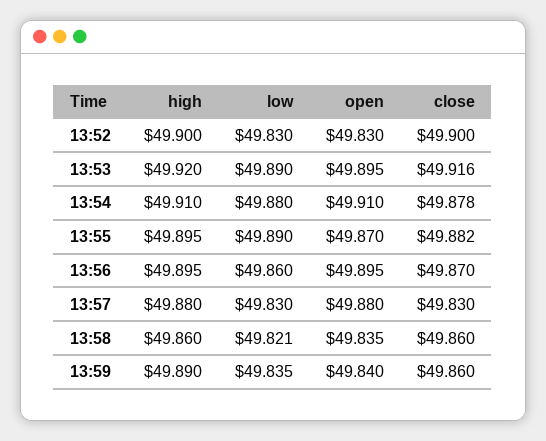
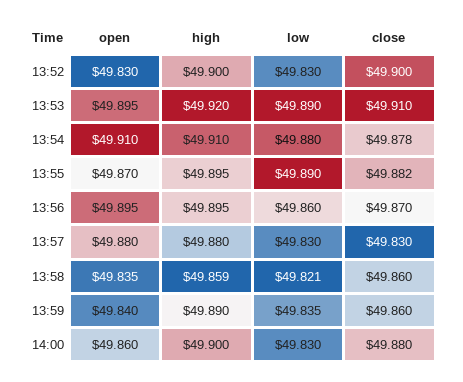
  {
    "high": {
      "13:52": 49.9,
      "13:53": 49.92,
      "13:54": 49.91,
      "13:55": 49.895,
      "13:56": 49.895,
      "13:57": 49.88,
-     "13:58": 49.86,
+     "13:58": 49.859,
-     "13:59": 49.89
+     "13:59": 49.89,
+     "14:00": 49.9
    },
    "low": {
      "13:52": 49.83,
      "13:53": 49.89,
      "13:54": 49.88,
      "13:55": 49.89,
      "13:56": 49.86,
      "13:57": 49.83,
      "13:58": 49.821,
-     "13:59": 49.835
+     "13:59": 49.835,
+     "14:00": 49.83
    },
    "open": {
      "13:52": 49.83,
      "13:53": 49.895,
      "13:54": 49.91,
      "13:55": 49.87,
      "13:56": 49.895,
      "13:57": 49.88,
      "13:58": 49.835,
-     "13:59": 49.84
+     "13:59": 49.84,
+     "14:00": 49.86
    },
    "close": {
      "13:52": 49.9,
-     "13:53": 49.916,
+     "13:53": 49.91,
      "13:54": 49.878,
      "13:55": 49.882,
      "13:56": 49.87,
      "13:57": 49.83,
      "13:58": 49.86,
-     "13:59": 49.86
+     "13:59": 49.86,
+     "14:00": 49.88
    }
  }

